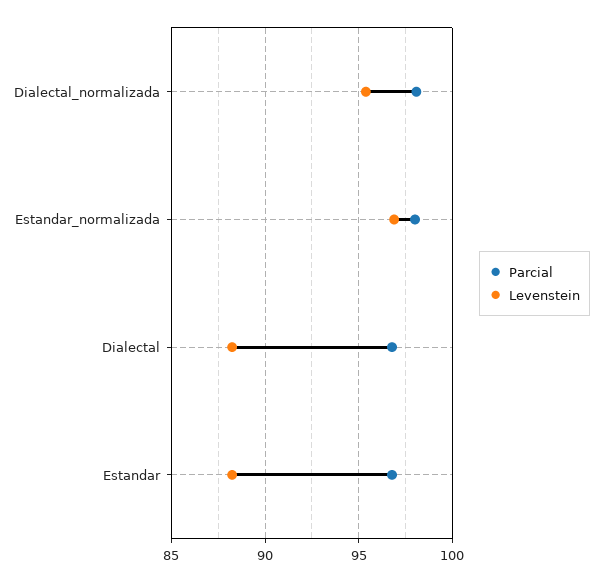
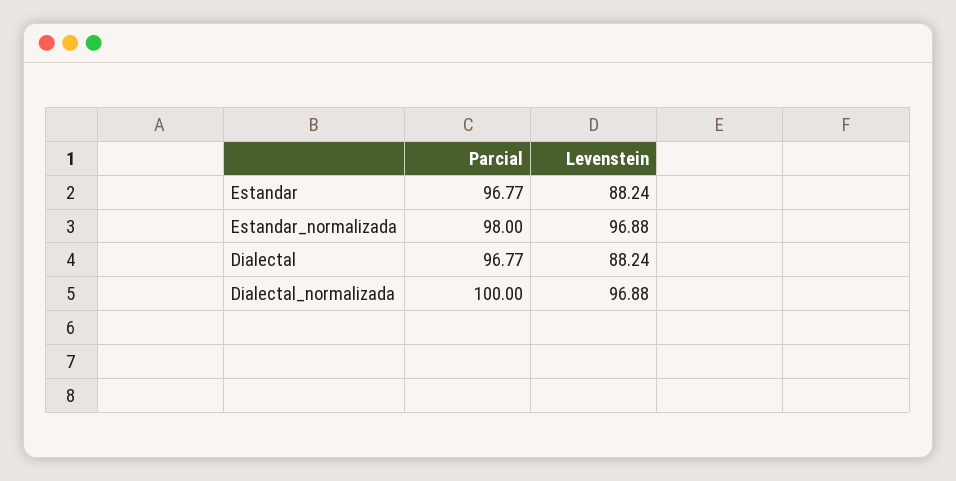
  {
    "Parcial": {
-     "Dialectal_normalizada": 98,
+     "Dialectal_normalizada": 100,
      "Estandar_normalizada": 98,
      "Dialectal": 96.77,
      "Estandar": 96.77
    },
    "Levenstein": {
-     "Dialectal_normalizada": 95.5,
+     "Dialectal_normalizada": 96.88,
      "Estandar_normalizada": 96.88,
      "Dialectal": 88.24,
      "Estandar": 88.24
    }
  }

